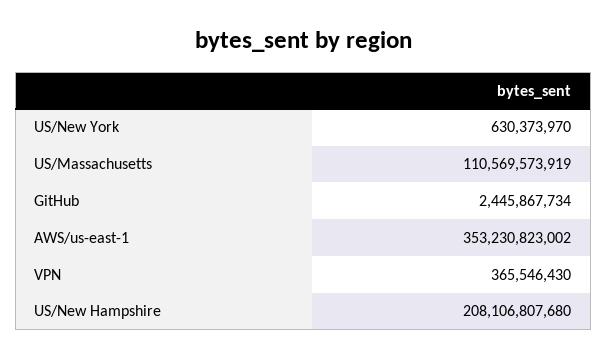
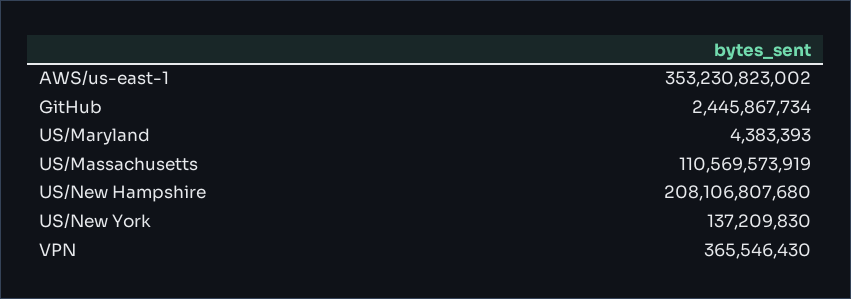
  {
-   "US/New York": 630373970,
+   "US/New York": 137209830,
    "US/Massachusetts": 110569573919,
    "GitHub": 2445867734,
    "AWS/us-east-1": 353230823002,
    "VPN": 365546430,
-   "US/New Hampshire": 208106807680
+   "US/New Hampshire": 208106807680,
+   "US/Maryland": 4383393
  }

